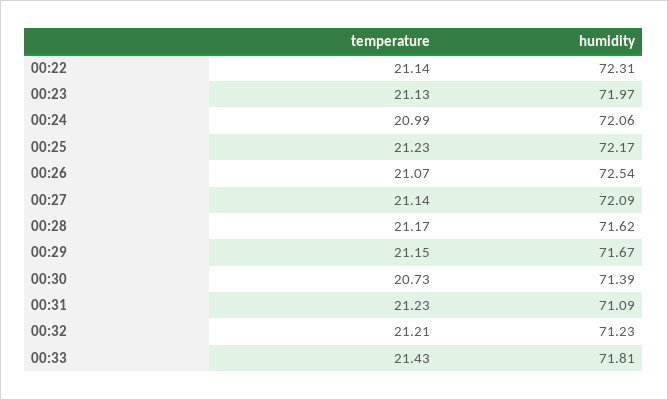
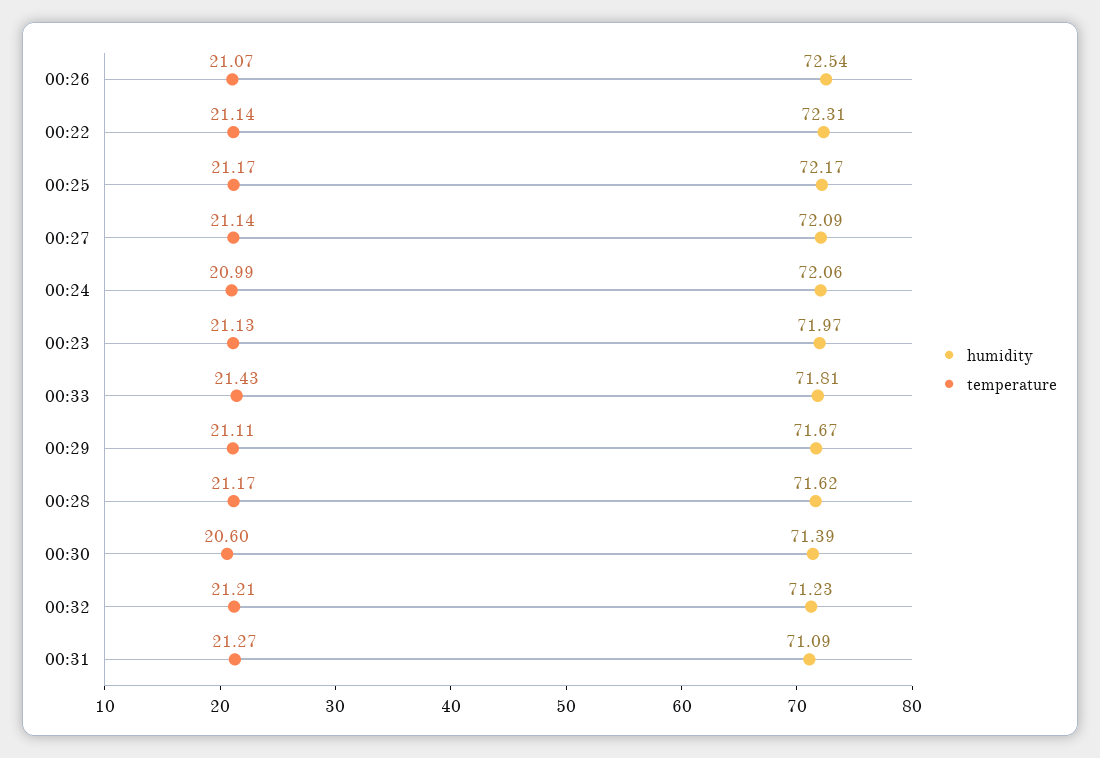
  {
    "temperature": {
      "00:22": 21.14,
      "00:23": 21.13,
      "00:24": 20.99,
-     "00:25": 21.23,
+     "00:25": 21.17,
      "00:26": 21.07,
      "00:27": 21.14,
      "00:28": 21.17,
-     "00:29": 21.15,
+     "00:29": 21.11,
-     "00:30": 20.73,
+     "00:30": 20.6,
-     "00:31": 21.23,
+     "00:31": 21.27,
      "00:32": 21.21,
      "00:33": 21.43
    },
    "humidity": {
      "00:22": 72.31,
      "00:23": 71.97,
      "00:24": 72.06,
      "00:25": 72.17,
      "00:26": 72.54,
      "00:27": 72.09,
      "00:28": 71.62,
      "00:29": 71.67,
      "00:30": 71.39,
      "00:31": 71.09,
      "00:32": 71.23,
      "00:33": 71.81
    }
  }

